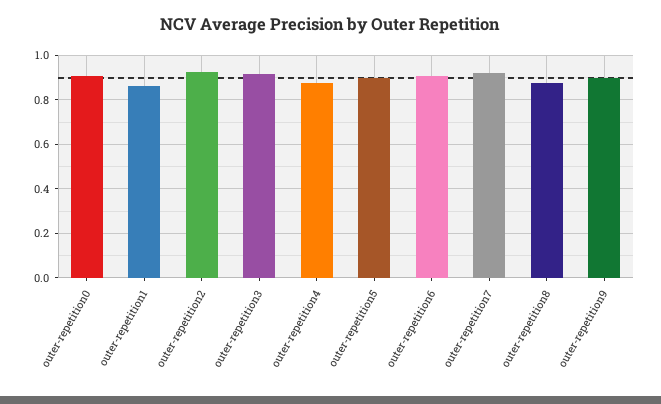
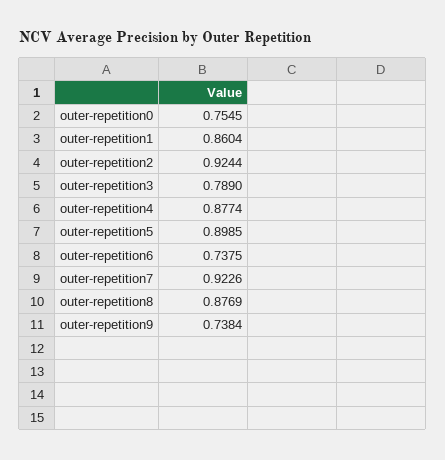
  {
-   "outer-repetition0": 0.9,
+   "outer-repetition0": 0.7545,
    "outer-repetition1": 0.8604,
    "outer-repetition2": 0.9244,
-   "outer-repetition3": 0.9,
+   "outer-repetition3": 0.789,
    "outer-repetition4": 0.8774,
    "outer-repetition5": 0.8985,
-   "outer-repetition6": 0.9,
+   "outer-repetition6": 0.7375,
    "outer-repetition7": 0.9226,
    "outer-repetition8": 0.8769,
-   "outer-repetition9": 0.9
+   "outer-repetition9": 0.7384
  }

